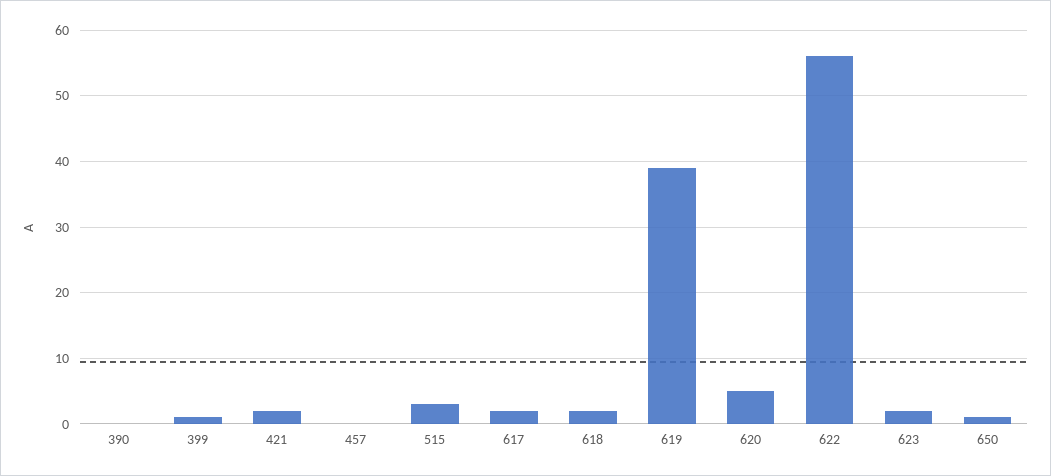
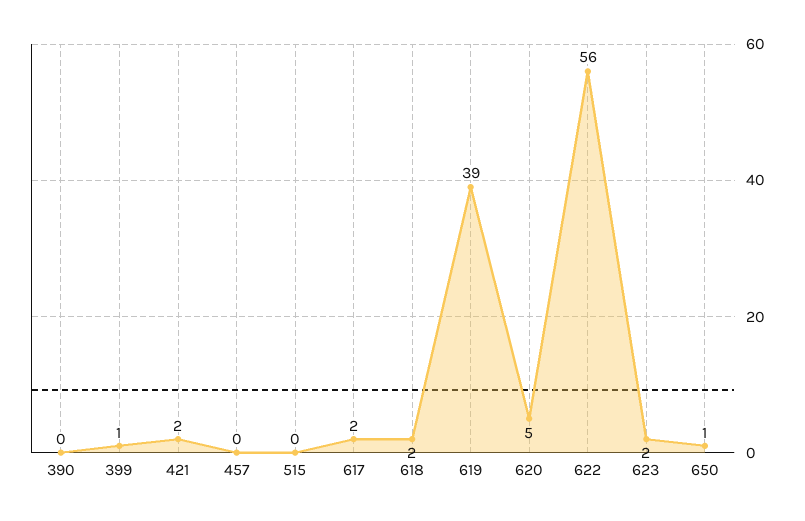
  {
    "390": 0,
    "399": 1,
    "421": 2,
    "457": 0,
-   "515": 3,
+   "515": 0,
    "617": 2,
    "618": 2,
    "619": 39,
    "620": 5,
    "622": 56,
    "623": 2,
    "650": 1
  }

